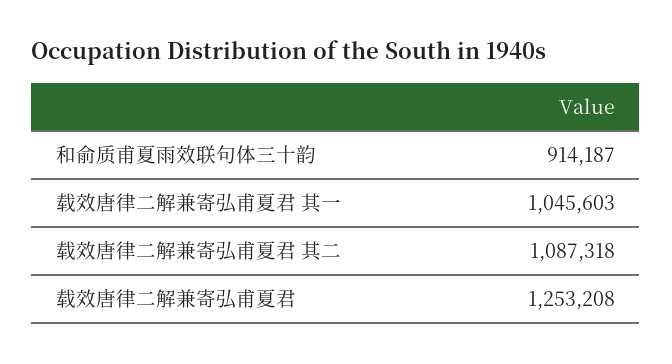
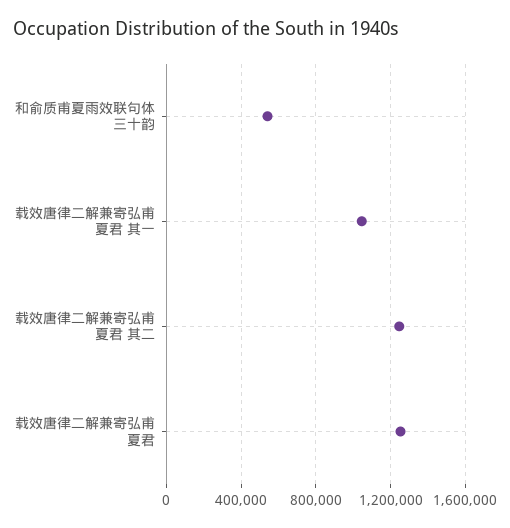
  {
-   "和俞质甫夏雨效联句体三十韵": 914187,
+   "和俞质甫夏雨效联句体三十韵": 550000,
    "载效唐律二解兼寄弘甫夏君 其一": 1045603,
-   "载效唐律二解兼寄弘甫夏君 其二": 1087318,
+   "载效唐律二解兼寄弘甫夏君 其二": 1250000,
    "载效唐律二解兼寄弘甫夏君": 1253208
  }

